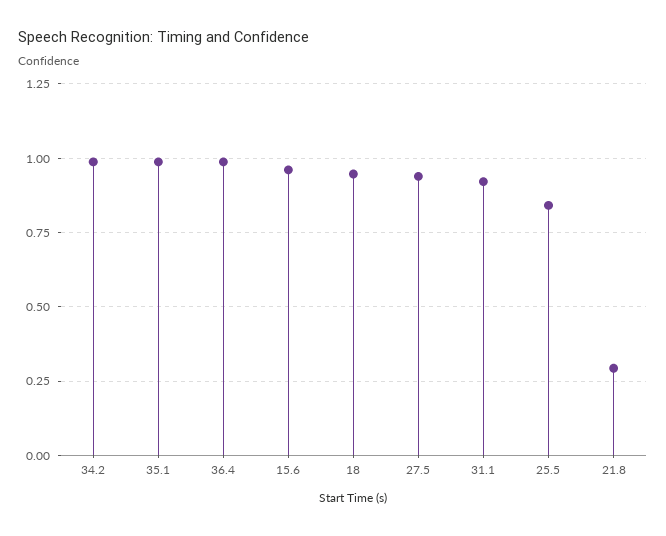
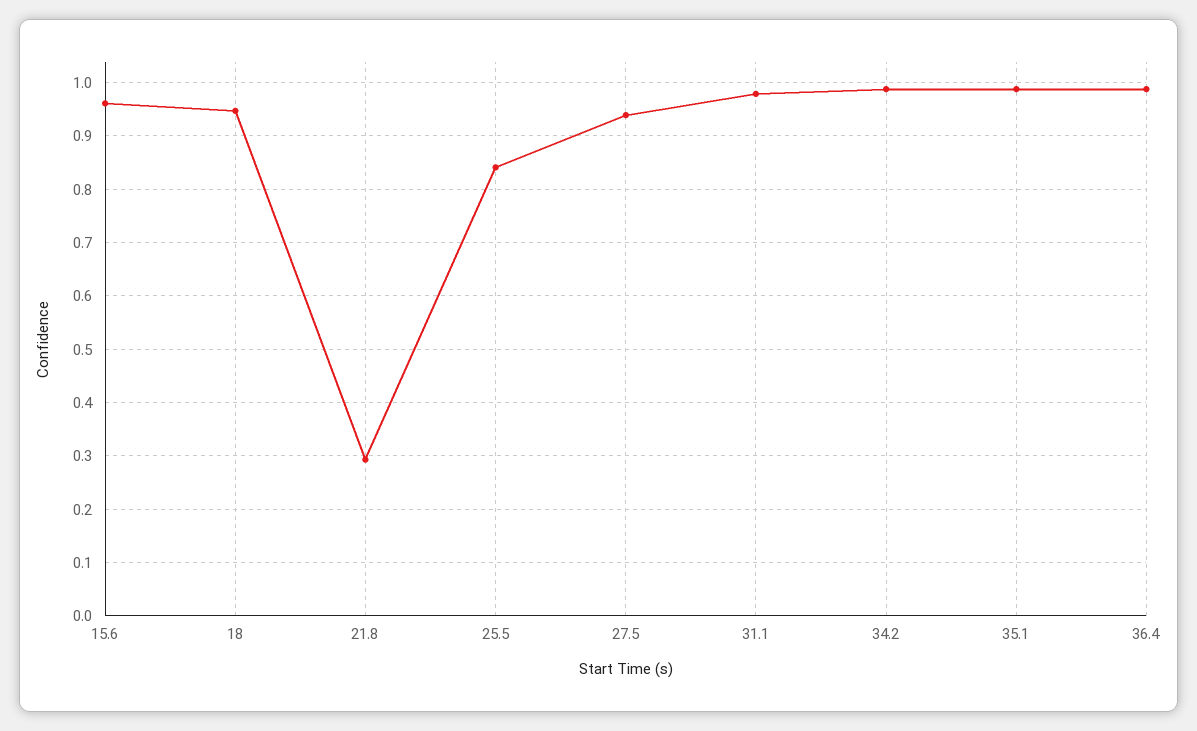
  {
    "34.2": 0.98,
    "35.1": 0.98,
    "36.4": 0.98,
    "15.6": 0.96,
    "18": 0.94,
    "27.5": 0.94,
-   "31.1": 0.925,
+   "31.1": 0.98,
    "25.5": 0.84,
    "21.8": 0.3
  }

